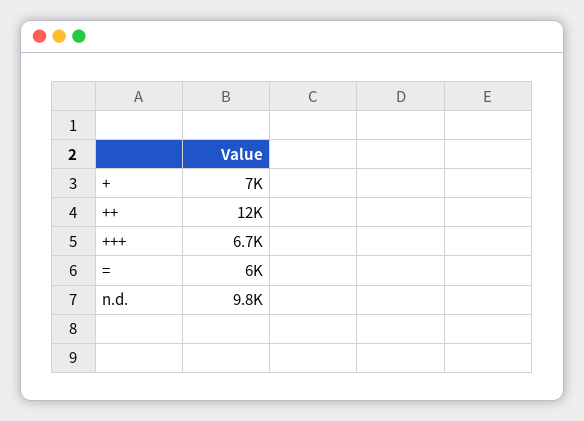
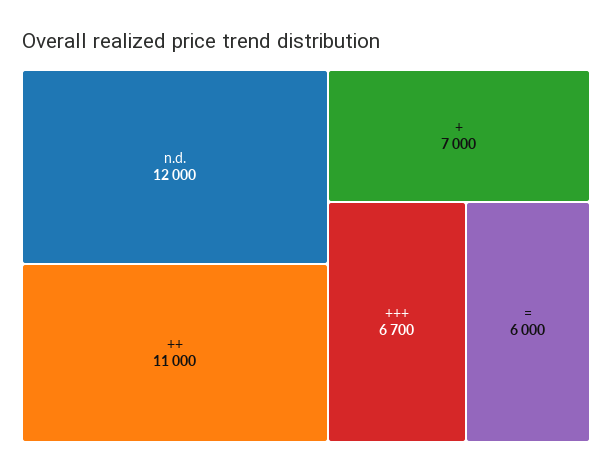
  {
    "+": 7000,
-   "++": 12000,
+   "++": 11000,
    "+++": 6700,
    "=": 6000,
-   "n.d.": 9800
+   "n.d.": 12000
  }

